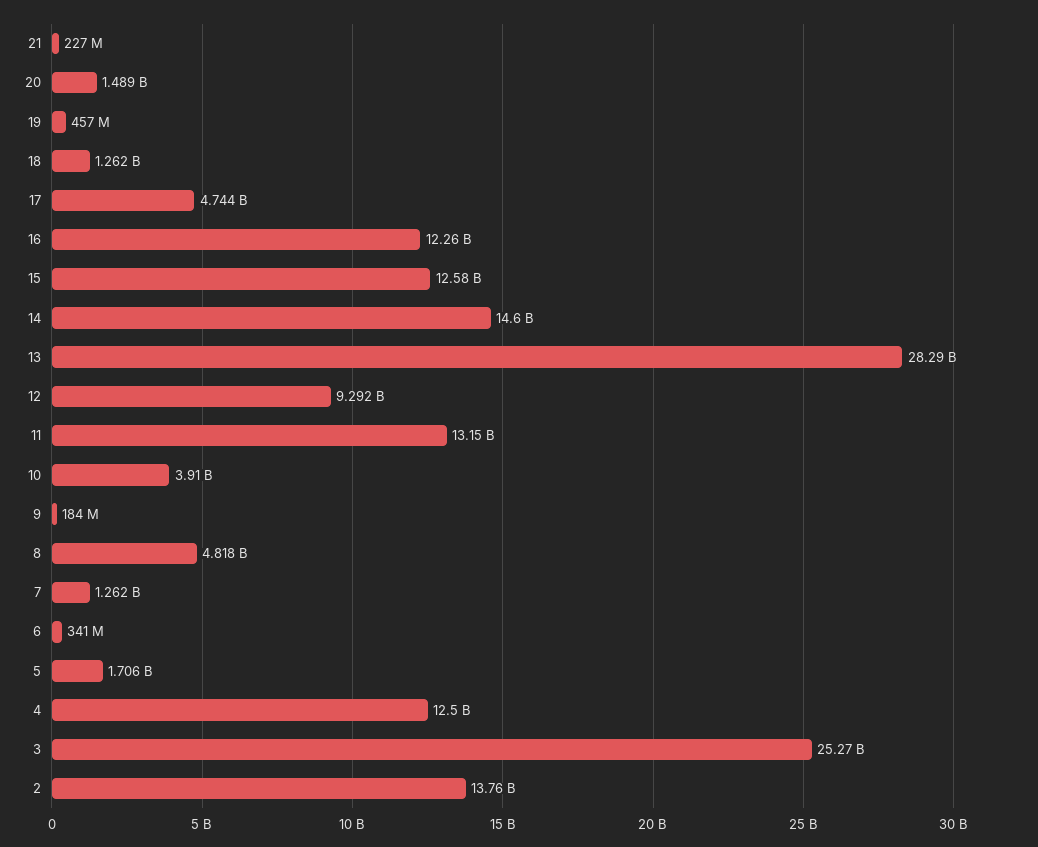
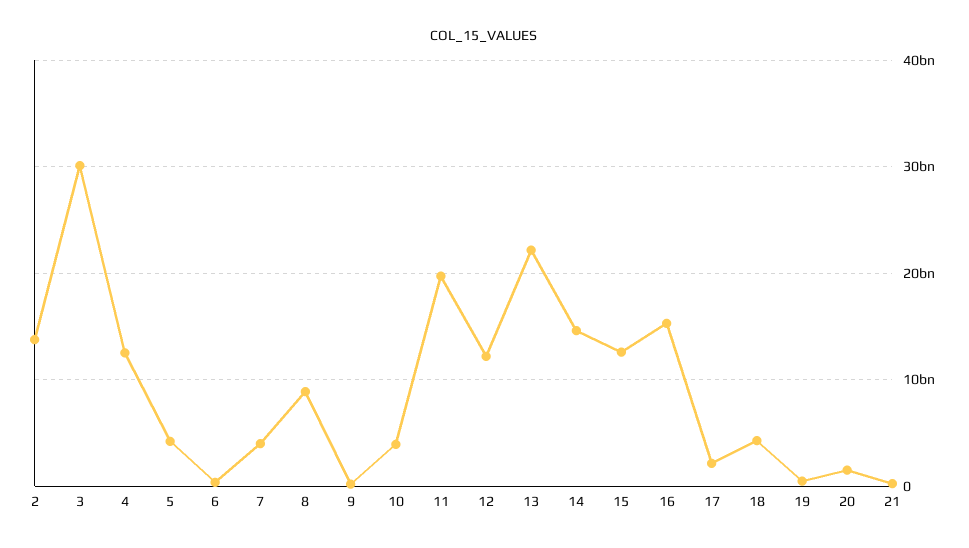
  {
    "21": 227000000,
    "20": 1489000000,
    "19": 457000000,
-   "18": 1262000000,
+   "18": 4000000000,
-   "17": 4744000000,
+   "17": 2000000000,
-   "16": 12260000000,
+   "16": 15000000000,
    "15": 12580000000,
    "14": 14600000000,
-   "13": 28290000000,
+   "13": 22000000000,
-   "12": 9292000000,
+   "12": 12000000000,
-   "11": 13150000000,
+   "11": 20000000000,
    "10": 3910000000,
    "9": 184000000,
-   "8": 4818000000,
+   "8": 9000000000,
-   "7": 1262000000,
+   "7": 4000000000,
    "6": 341000000,
-   "5": 1706000000,
+   "5": 4000000000,
    "4": 12500000000,
-   "3": 25270000000,
+   "3": 30000000000,
    "2": 13760000000
  }

